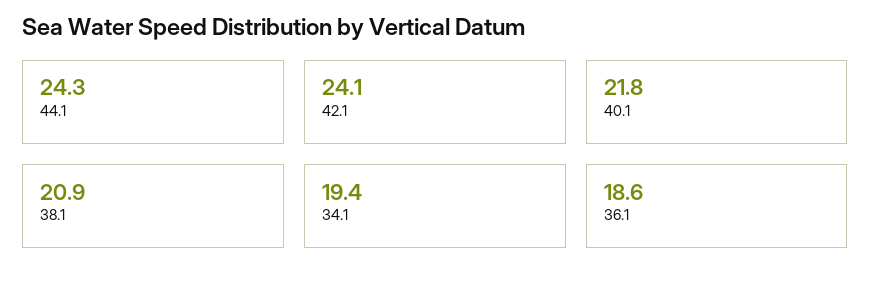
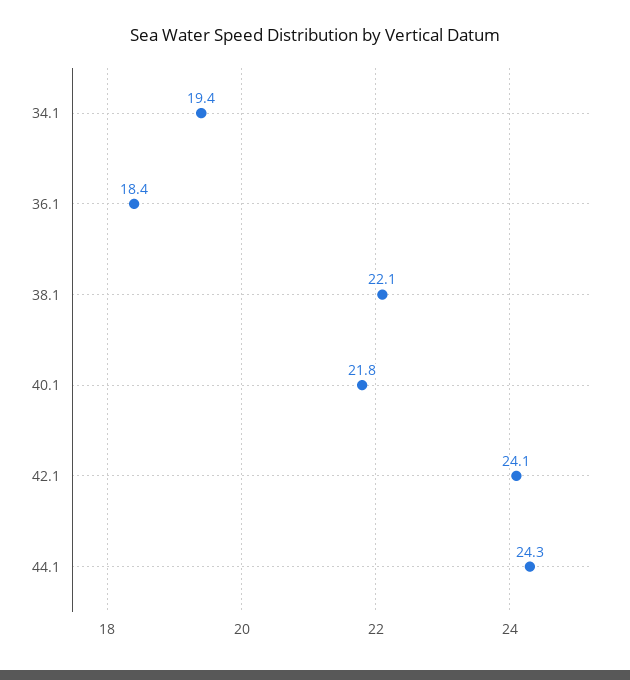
  {
    "44.1": 24.3,
    "42.1": 24.1,
    "40.1": 21.8,
-   "38.1": 20.9,
+   "38.1": 22.1,
    "34.1": 19.4,
-   "36.1": 18.6
+   "36.1": 18.4
  }

